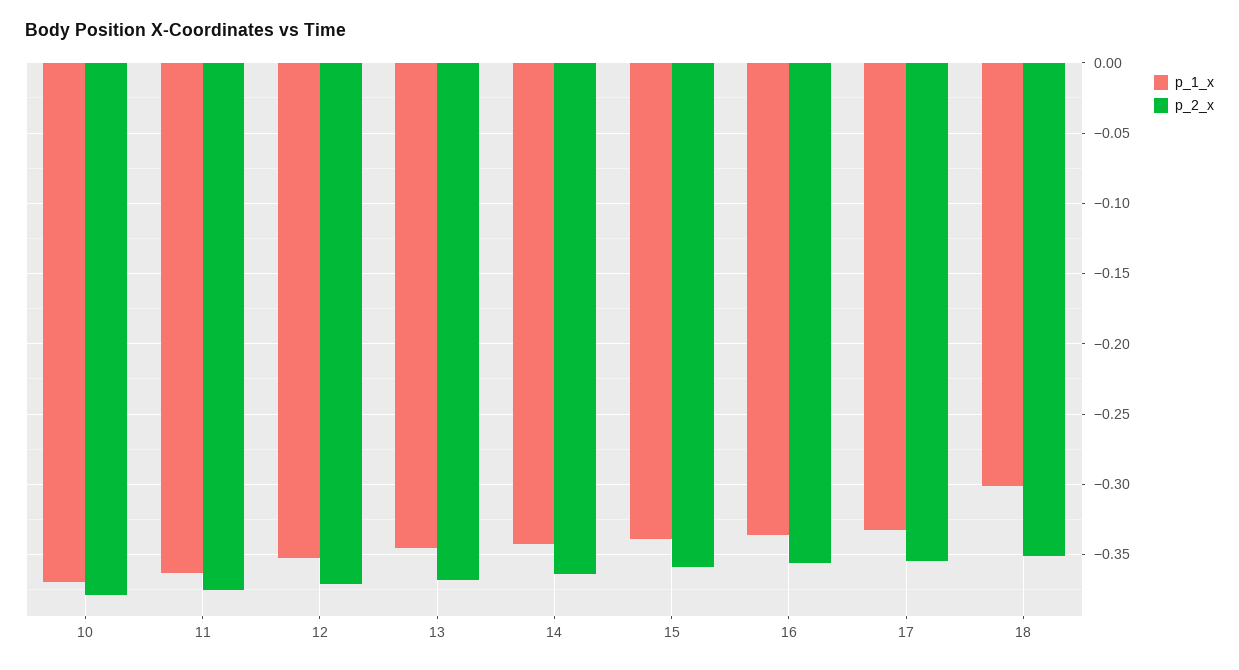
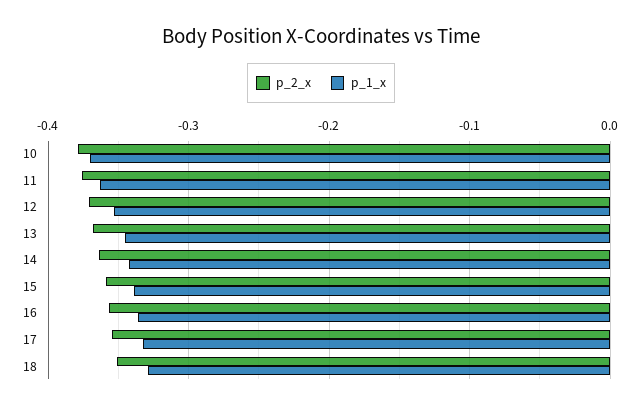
  {
    "p_1_x": {
      "10": -0.37,
      "11": -0.365,
      "12": -0.355,
      "13": -0.345,
      "14": -0.34,
      "15": -0.34,
      "16": -0.335,
      "17": -0.335,
-     "18": -0.3
+     "18": -0.33
    },
    "p_2_x": {
      "10": -0.38,
      "11": -0.375,
      "12": -0.37,
      "13": -0.37,
      "14": -0.365,
      "15": -0.36,
      "16": -0.355,
      "17": -0.355,
      "18": -0.35
    }
  }

